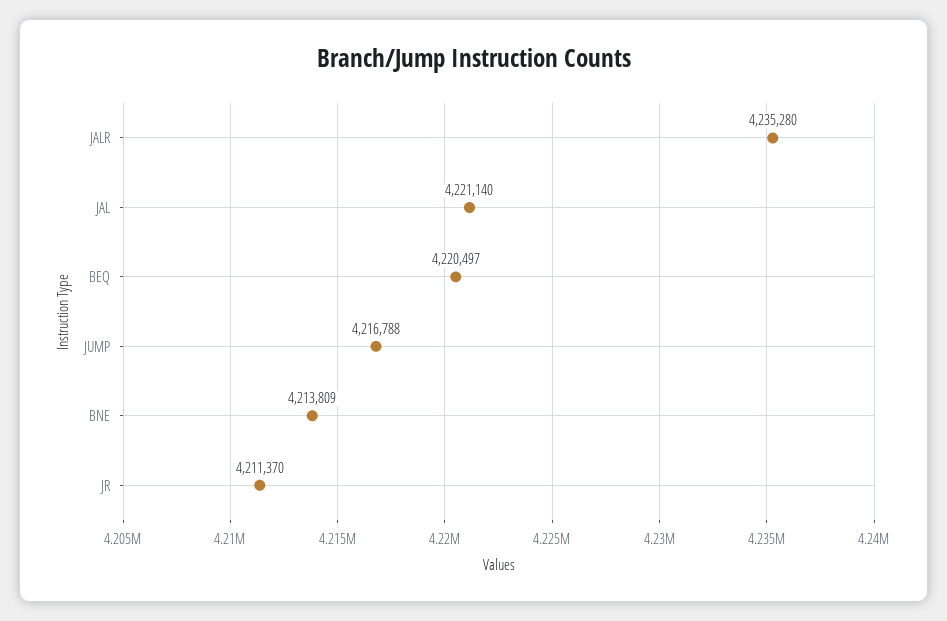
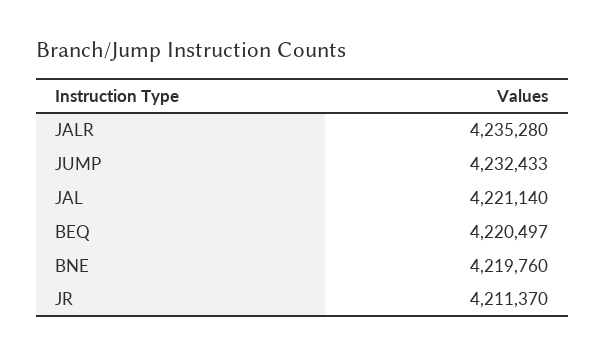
  {
    "JALR": 4235280,
    "JAL": 4221140,
    "BEQ": 4220497,
-   "JUMP": 4216788,
+   "JUMP": 4232433,
-   "BNE": 4213809,
+   "BNE": 4219760,
    "JR": 4211370
  }

